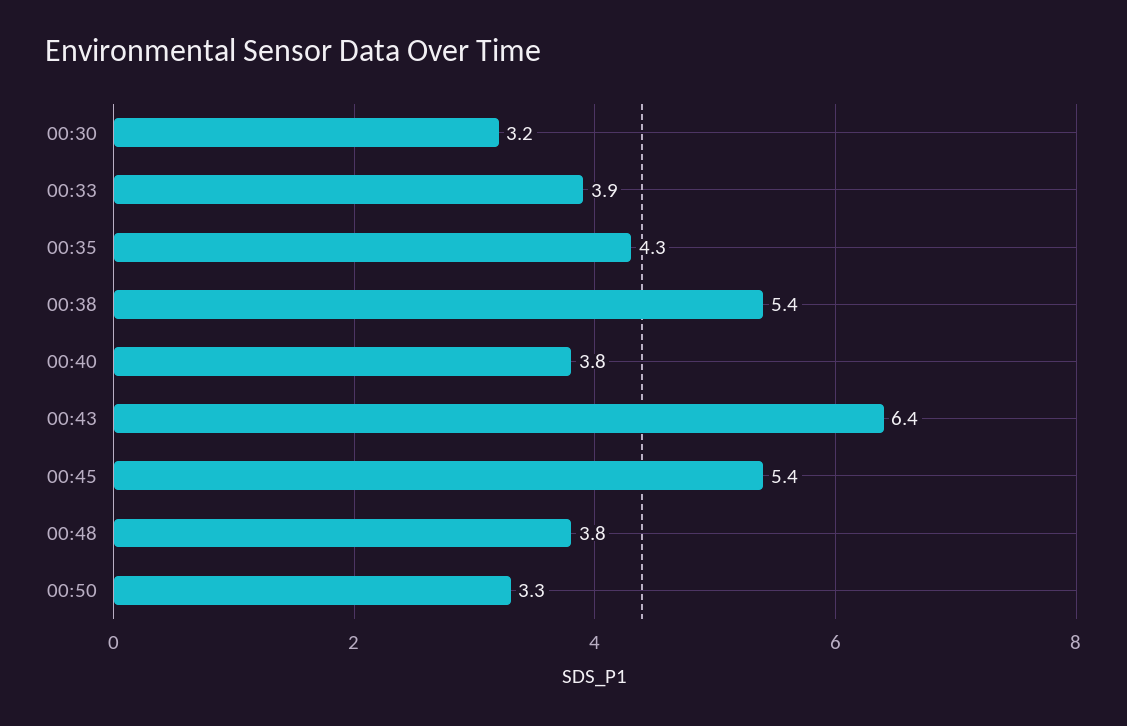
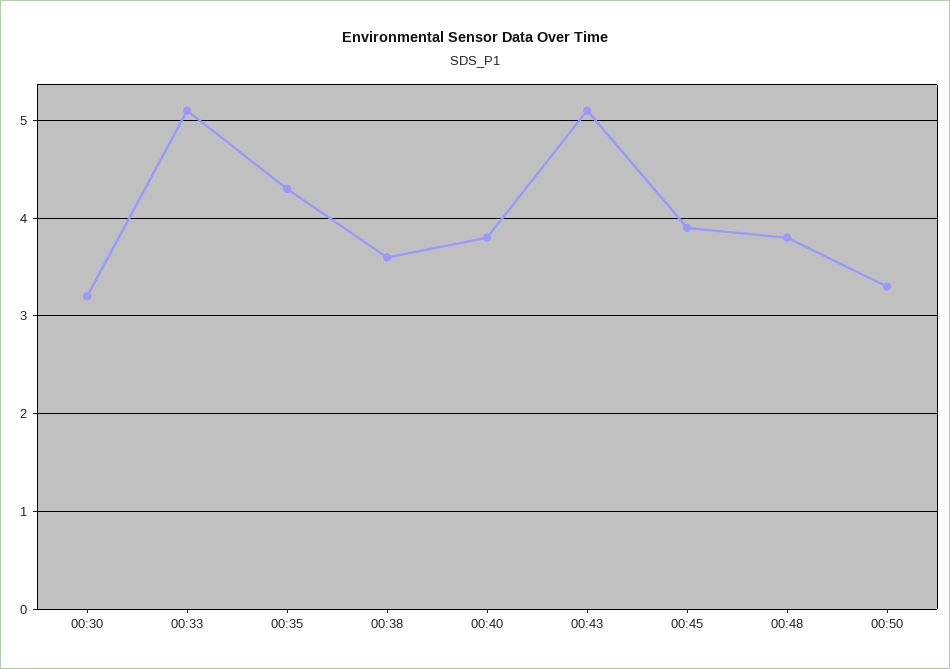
  {
    "00:30": 3.2,
-   "00:33": 3.9,
+   "00:33": 5.1,
    "00:35": 4.3,
-   "00:38": 5.4,
+   "00:38": 3.6,
    "00:40": 3.8,
-   "00:43": 6.4,
+   "00:43": 5.1,
-   "00:45": 5.4,
+   "00:45": 3.9,
    "00:48": 3.8,
    "00:50": 3.3
  }

